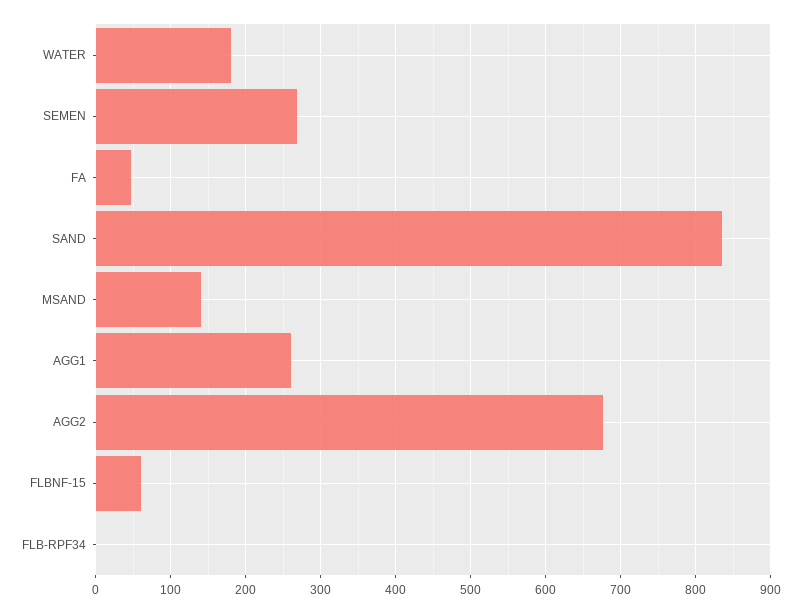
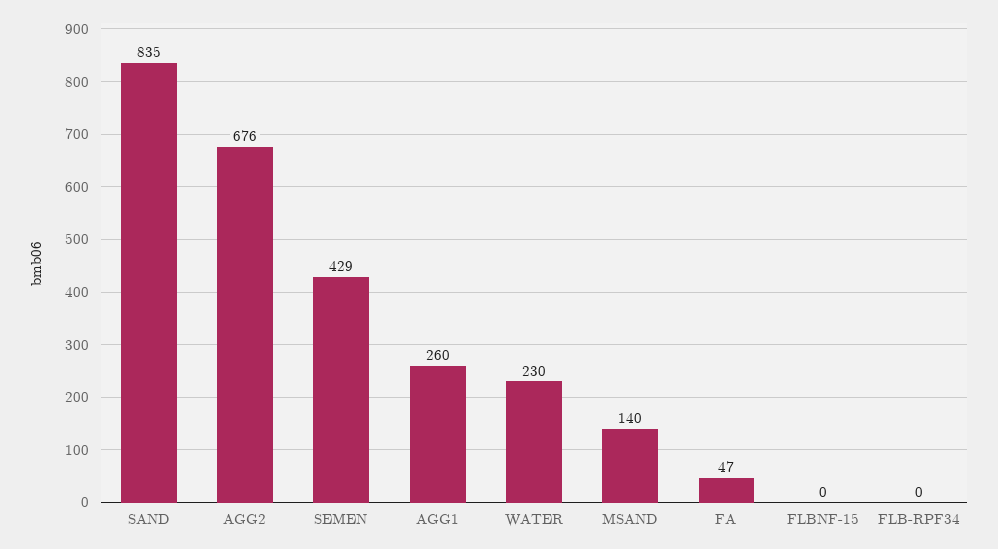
  {
-   "WATER": 180,
+   "WATER": 230,
-   "SEMEN": 270,
+   "SEMEN": 429,
    "FA": 47,
    "SAND": 835,
    "MSAND": 140,
    "AGG1": 260,
    "AGG2": 676,
-   "FLBNF-15": 60,
+   "FLBNF-15": 0,
    "FLB-RPF34": 0
  }

